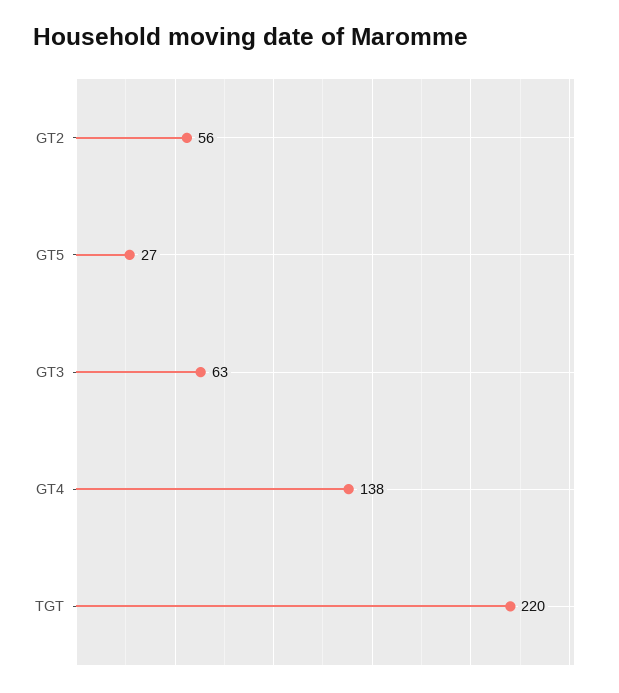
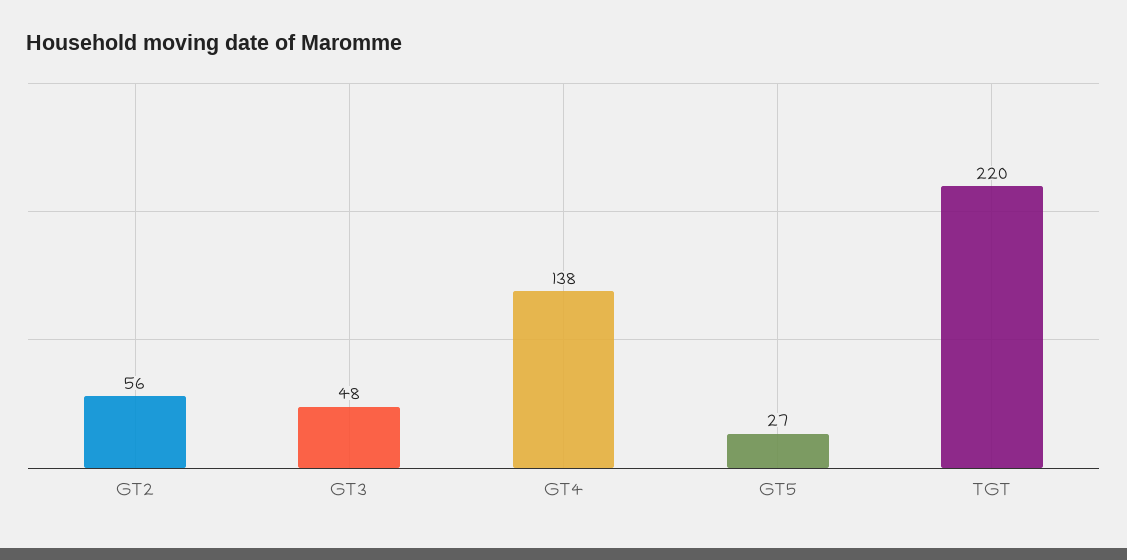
  {
    "GT2": 56,
    "GT5": 27,
-   "GT3": 63,
+   "GT3": 48,
    "GT4": 138,
    "TGT": 220
  }

